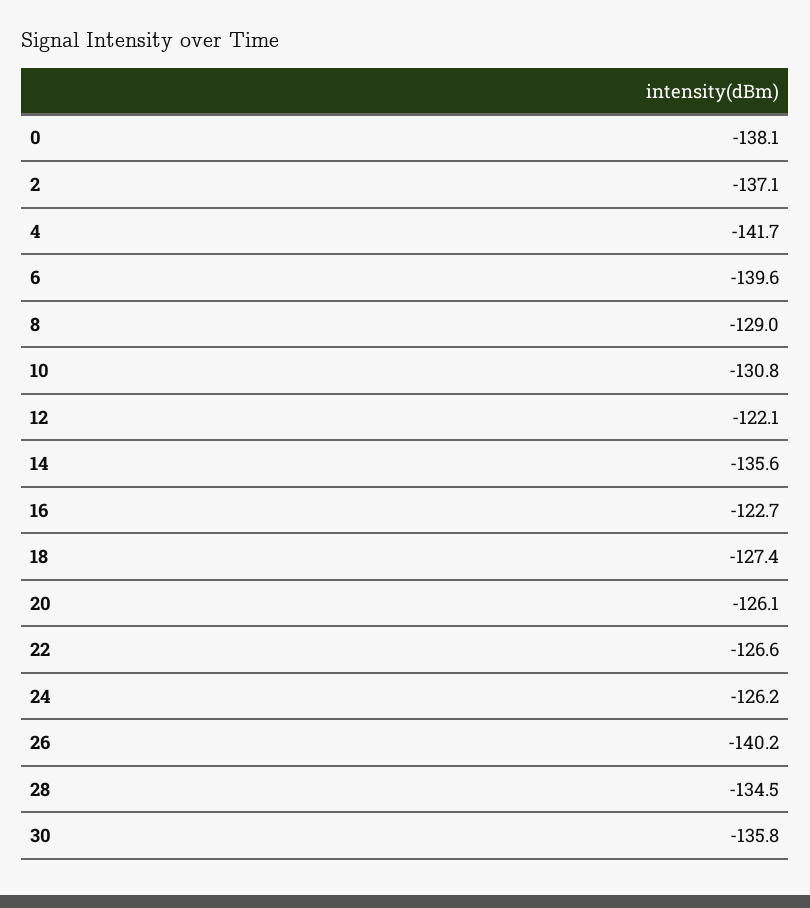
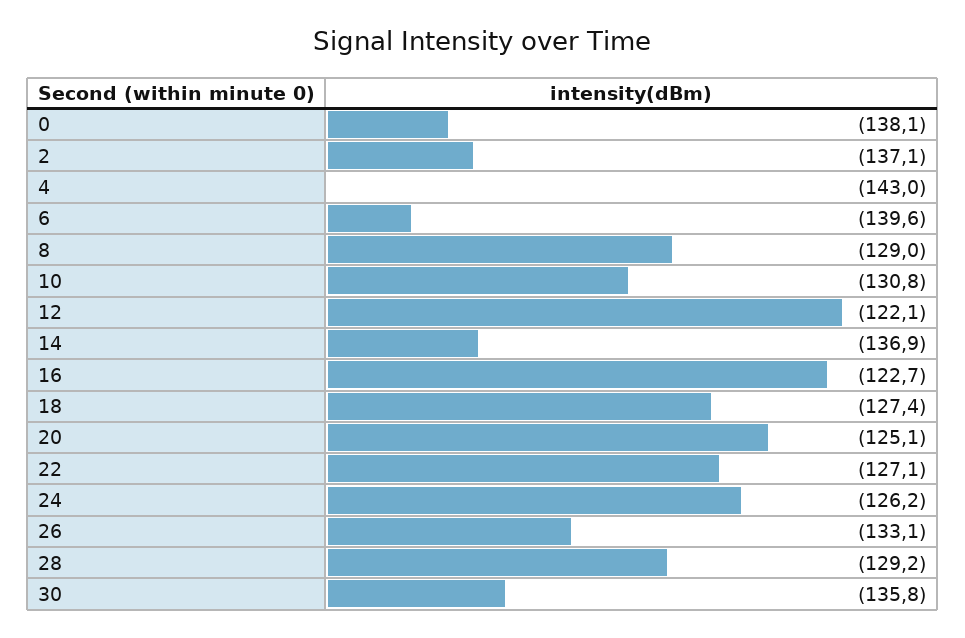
  {
    "0": -138.1,
    "2": -137.1,
-   "4": -141.7,
+   "4": -143,
    "6": -139.6,
    "8": -129,
    "10": -130.8,
    "12": -122.1,
-   "14": -135.6,
+   "14": -136.9,
    "16": -122.7,
    "18": -127.4,
-   "20": -126.1,
+   "20": -125.1,
-   "22": -126.6,
+   "22": -127.1,
    "24": -126.2,
-   "26": -140.2,
+   "26": -133.1,
-   "28": -134.5,
+   "28": -129.2,
    "30": -135.8
  }

